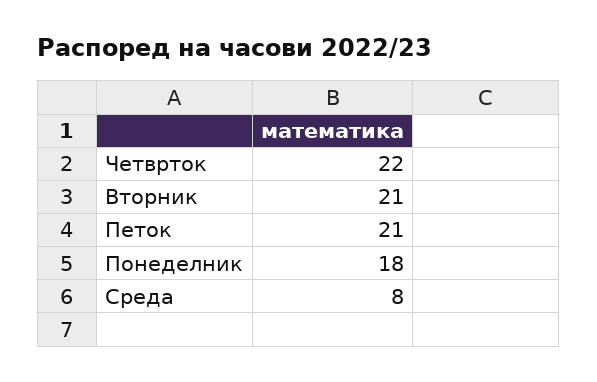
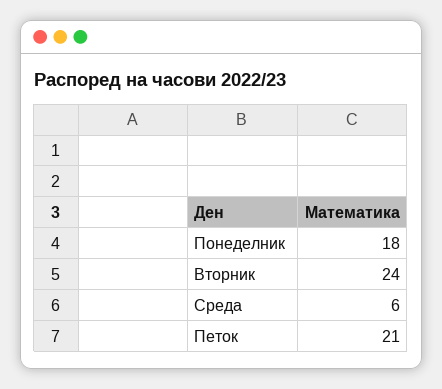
  {
-   "Четврток": 22,
-   "Вторник": 21,
+   "Вторник": 24,
    "Петок": 21,
    "Понеделник": 18,
-   "Среда": 8
+   "Среда": 6
  }

